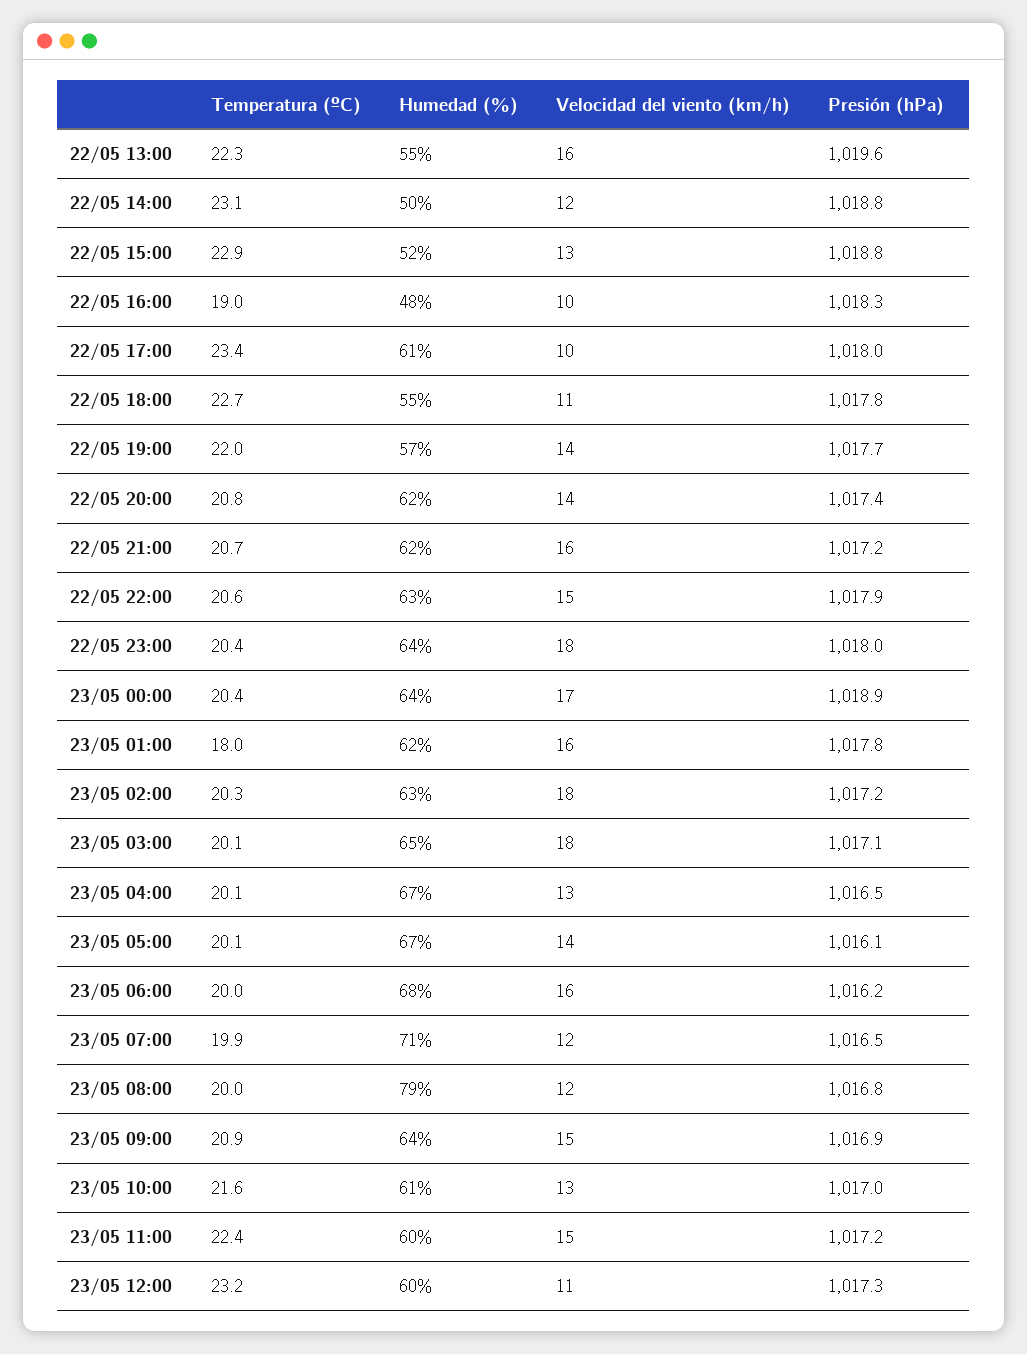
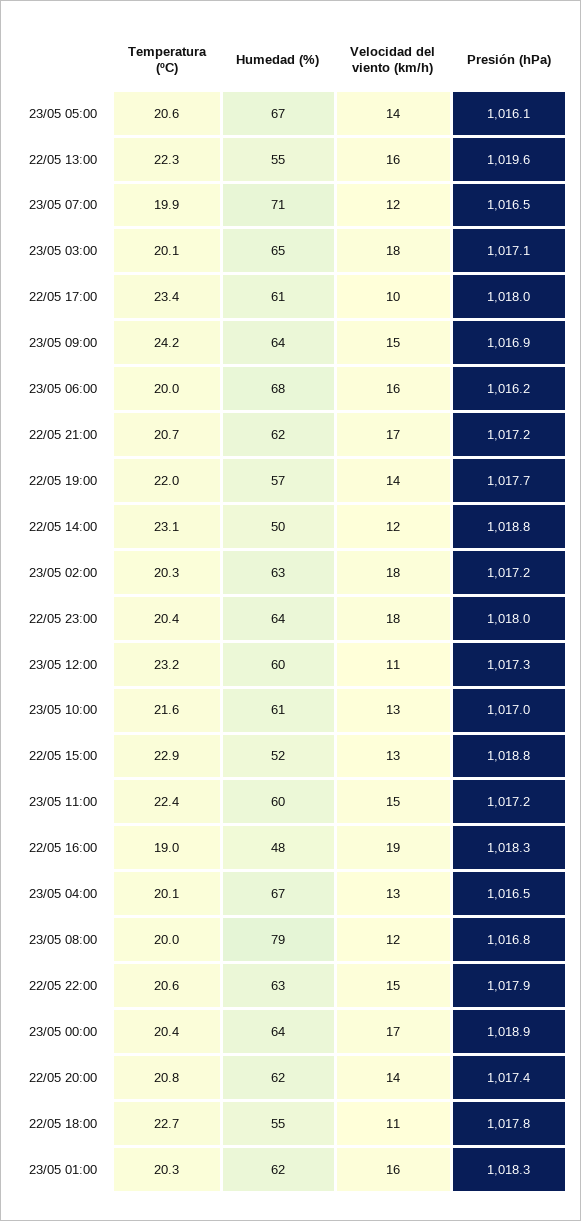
  {
    "Temperatura (ºC)": {
      "22/05 13:00": 22.3,
      "22/05 14:00": 23.1,
      "22/05 15:00": 22.9,
      "22/05 16:00": 19,
      "22/05 17:00": 23.4,
      "22/05 18:00": 22.7,
      "22/05 19:00": 22,
      "22/05 20:00": 20.8,
      "22/05 21:00": 20.7,
      "22/05 22:00": 20.6,
      "22/05 23:00": 20.4,
      "23/05 00:00": 20.4,
-     "23/05 01:00": 18,
+     "23/05 01:00": 20.3,
      "23/05 02:00": 20.3,
      "23/05 03:00": 20.1,
      "23/05 04:00": 20.1,
-     "23/05 05:00": 20.1,
+     "23/05 05:00": 20.6,
      "23/05 06:00": 20,
      "23/05 07:00": 19.9,
      "23/05 08:00": 20,
-     "23/05 09:00": 20.9,
+     "23/05 09:00": 24.2,
      "23/05 10:00": 21.6,
      "23/05 11:00": 22.4,
      "23/05 12:00": 23.2
    },
    "Humedad (%)": {
      "22/05 13:00": 55,
      "22/05 14:00": 50,
      "22/05 15:00": 52,
      "22/05 16:00": 48,
      "22/05 17:00": 61,
      "22/05 18:00": 55,
      "22/05 19:00": 57,
      "22/05 20:00": 62,
      "22/05 21:00": 62,
      "22/05 22:00": 63,
      "22/05 23:00": 64,
      "23/05 00:00": 64,
      "23/05 01:00": 62,
      "23/05 02:00": 63,
      "23/05 03:00": 65,
      "23/05 04:00": 67,
      "23/05 05:00": 67,
      "23/05 06:00": 68,
      "23/05 07:00": 71,
      "23/05 08:00": 79,
      "23/05 09:00": 64,
      "23/05 10:00": 61,
      "23/05 11:00": 60,
      "23/05 12:00": 60
    },
    "Velocidad del viento (km/h)": {
      "22/05 13:00": 16,
      "22/05 14:00": 12,
      "22/05 15:00": 13,
-     "22/05 16:00": 10,
+     "22/05 16:00": 19,
      "22/05 17:00": 10,
      "22/05 18:00": 11,
      "22/05 19:00": 14,
      "22/05 20:00": 14,
-     "22/05 21:00": 16,
+     "22/05 21:00": 17,
      "22/05 22:00": 15,
      "22/05 23:00": 18,
      "23/05 00:00": 17,
      "23/05 01:00": 16,
      "23/05 02:00": 18,
      "23/05 03:00": 18,
      "23/05 04:00": 13,
      "23/05 05:00": 14,
      "23/05 06:00": 16,
      "23/05 07:00": 12,
      "23/05 08:00": 12,
      "23/05 09:00": 15,
      "23/05 10:00": 13,
      "23/05 11:00": 15,
      "23/05 12:00": 11
    },
    "Presión (hPa)": {
      "22/05 13:00": 1019.6,
      "22/05 14:00": 1018.8,
      "22/05 15:00": 1018.8,
      "22/05 16:00": 1018.3,
      "22/05 17:00": 1018,
      "22/05 18:00": 1017.8,
      "22/05 19:00": 1017.7,
      "22/05 20:00": 1017.4,
      "22/05 21:00": 1017.2,
      "22/05 22:00": 1017.9,
      "22/05 23:00": 1018,
      "23/05 00:00": 1018.9,
-     "23/05 01:00": 1017.8,
+     "23/05 01:00": 1018.3,
      "23/05 02:00": 1017.2,
      "23/05 03:00": 1017.1,
      "23/05 04:00": 1016.5,
      "23/05 05:00": 1016.1,
      "23/05 06:00": 1016.2,
      "23/05 07:00": 1016.5,
      "23/05 08:00": 1016.8,
      "23/05 09:00": 1016.9,
      "23/05 10:00": 1017,
      "23/05 11:00": 1017.2,
      "23/05 12:00": 1017.3
    }
  }

